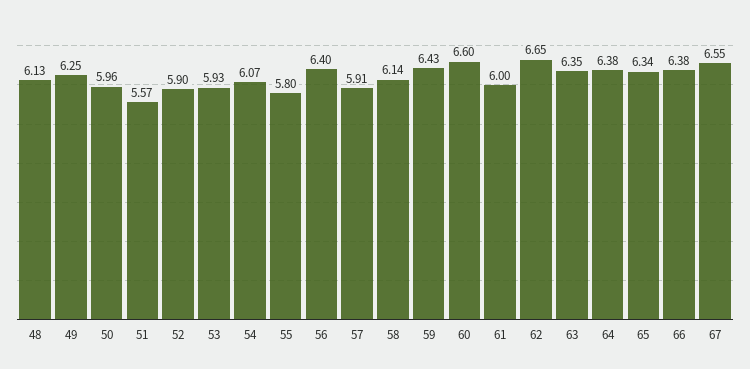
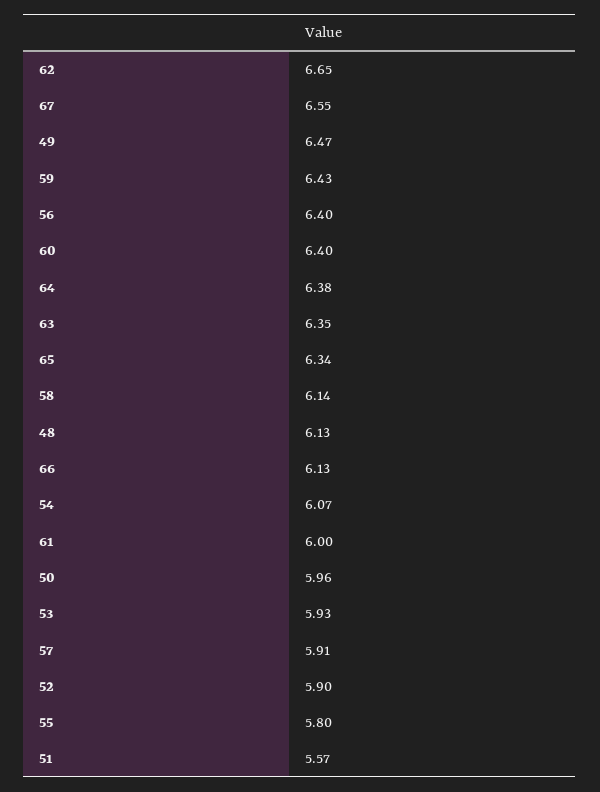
  {
    "48": 6.13,
-   "49": 6.25,
+   "49": 6.47,
    "50": 5.96,
    "51": 5.57,
    "52": 5.9,
    "53": 5.93,
    "54": 6.07,
    "55": 5.8,
    "56": 6.4,
    "57": 5.91,
    "58": 6.14,
    "59": 6.43,
-   "60": 6.6,
+   "60": 6.4,
    "61": 6,
    "62": 6.65,
    "63": 6.35,
    "64": 6.38,
    "65": 6.34,
-   "66": 6.38,
+   "66": 6.13,
    "67": 6.55
  }

